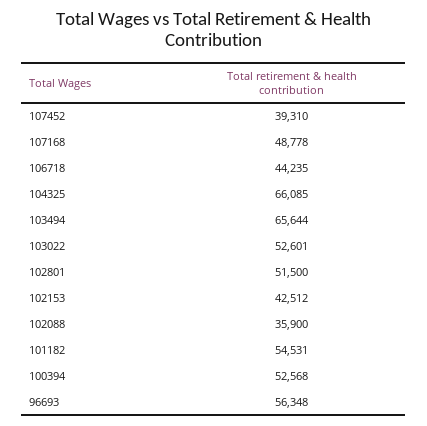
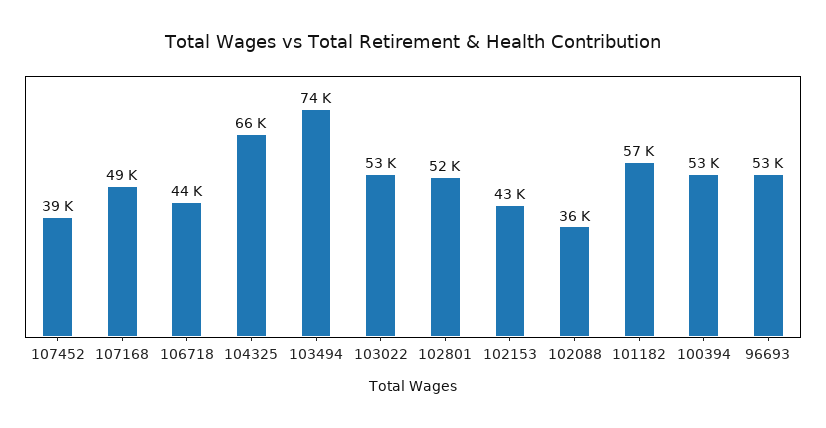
  {
    "107452": 39310,
    "107168": 48778,
    "106718": 44235,
    "104325": 66085,
-   "103494": 65644,
+   "103494": 74000,
    "103022": 52601,
    "102801": 51500,
    "102153": 42512,
    "102088": 35900,
-   "101182": 54531,
+   "101182": 57000,
    "100394": 52568,
-   "96693": 56348
+   "96693": 53000
  }

